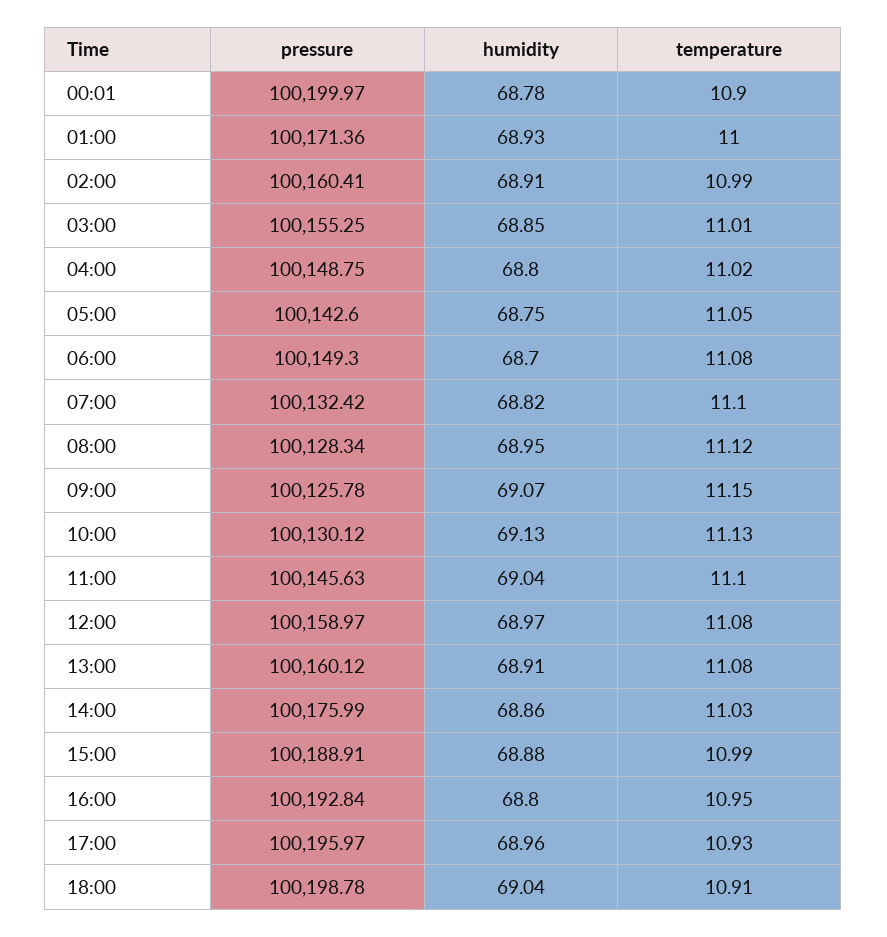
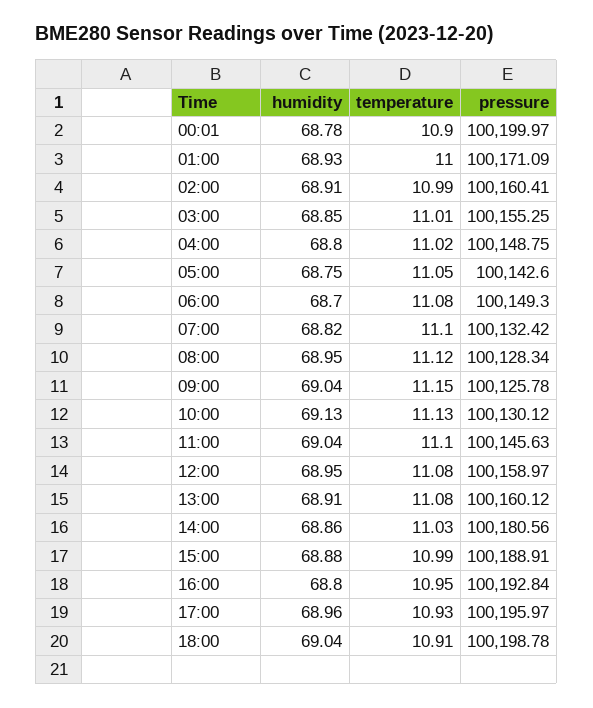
  {
    "pressure": {
      "00:01": 100199.97,
-     "01:00": 100171.36,
+     "01:00": 100171.09,
      "02:00": 100160.41,
      "03:00": 100155.25,
      "04:00": 100148.75,
      "05:00": 100142.6,
      "06:00": 100149.3,
      "07:00": 100132.42,
      "08:00": 100128.34,
      "09:00": 100125.78,
      "10:00": 100130.12,
      "11:00": 100145.63,
      "12:00": 100158.97,
      "13:00": 100160.12,
-     "14:00": 100175.99,
+     "14:00": 100180.56,
      "15:00": 100188.91,
      "16:00": 100192.84,
      "17:00": 100195.97,
      "18:00": 100198.78
    },
    "humidity": {
      "00:01": 68.78,
      "01:00": 68.93,
      "02:00": 68.91,
      "03:00": 68.85,
      "04:00": 68.8,
      "05:00": 68.75,
      "06:00": 68.7,
      "07:00": 68.82,
      "08:00": 68.95,
-     "09:00": 69.07,
+     "09:00": 69.04,
      "10:00": 69.13,
      "11:00": 69.04,
-     "12:00": 68.97,
+     "12:00": 68.95,
      "13:00": 68.91,
      "14:00": 68.86,
      "15:00": 68.88,
      "16:00": 68.8,
      "17:00": 68.96,
      "18:00": 69.04
    },
    "temperature": {
      "00:01": 10.9,
      "01:00": 11,
      "02:00": 10.99,
      "03:00": 11.01,
      "04:00": 11.02,
      "05:00": 11.05,
      "06:00": 11.08,
      "07:00": 11.1,
      "08:00": 11.12,
      "09:00": 11.15,
      "10:00": 11.13,
      "11:00": 11.1,
      "12:00": 11.08,
      "13:00": 11.08,
      "14:00": 11.03,
      "15:00": 10.99,
      "16:00": 10.95,
      "17:00": 10.93,
      "18:00": 10.91
    }
  }

